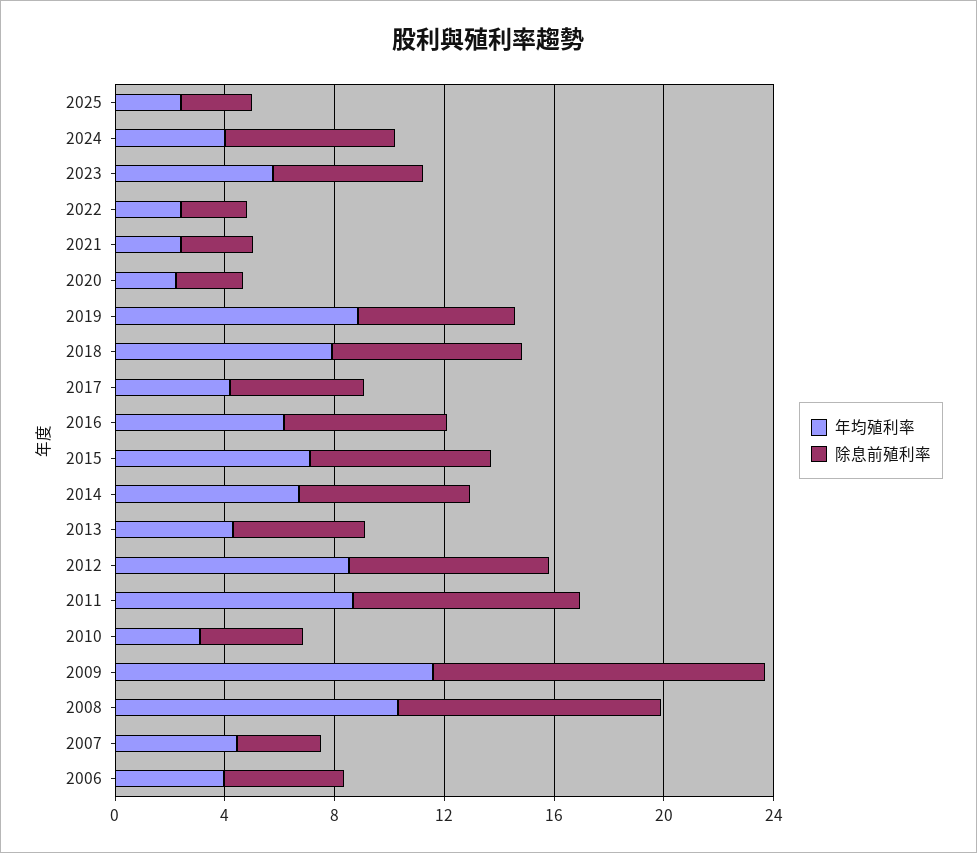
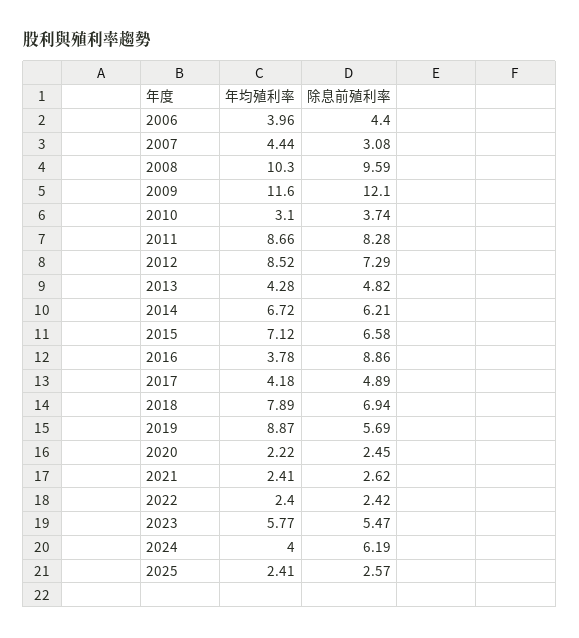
  {
    "年均殖利率": {
      "2025": 2.41,
      "2024": 4,
      "2023": 5.77,
      "2022": 2.4,
      "2021": 2.41,
      "2020": 2.22,
      "2019": 8.87,
      "2018": 7.89,
      "2017": 4.18,
-     "2016": 6,
+     "2016": 3.78,
      "2015": 7.12,
      "2014": 6.72,
      "2013": 4.28,
      "2012": 8.52,
      "2011": 8.66,
      "2010": 3.1,
      "2009": 11.6,
      "2008": 10.3,
      "2007": 4.44,
      "2006": 3.96
    },
    "除息前殖利率": {
      "2025": 2.57,
      "2024": 6.19,
      "2023": 5.47,
      "2022": 2.42,
      "2021": 2.62,
      "2020": 2.45,
      "2019": 5.69,
      "2018": 6.94,
      "2017": 4.89,
-     "2016": 6,
+     "2016": 8.86,
      "2015": 6.58,
      "2014": 6.21,
      "2013": 4.82,
      "2012": 7.29,
      "2011": 8.28,
      "2010": 3.74,
      "2009": 12.1,
      "2008": 9.59,
      "2007": 3.08,
      "2006": 4.4
    }
  }

